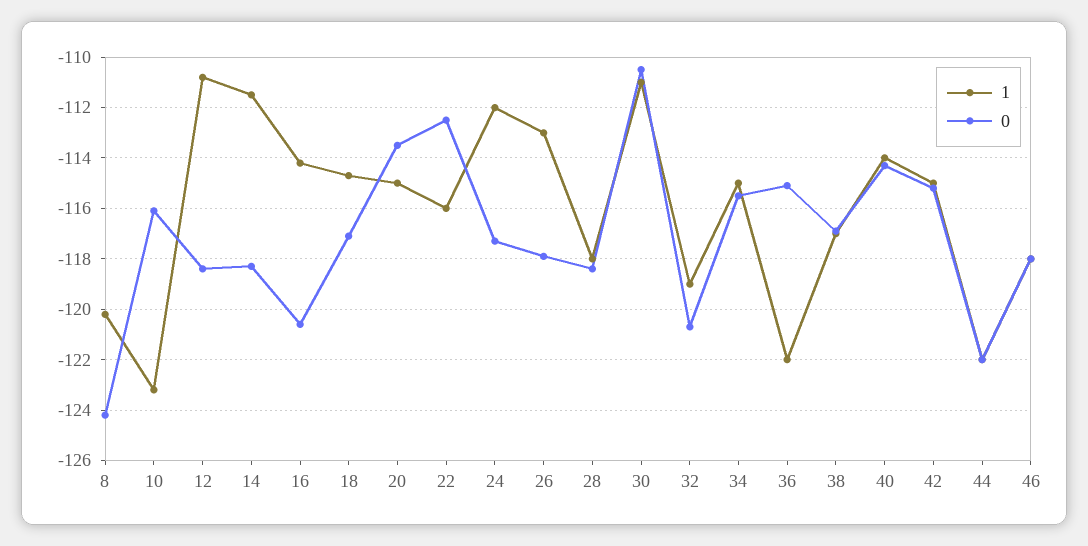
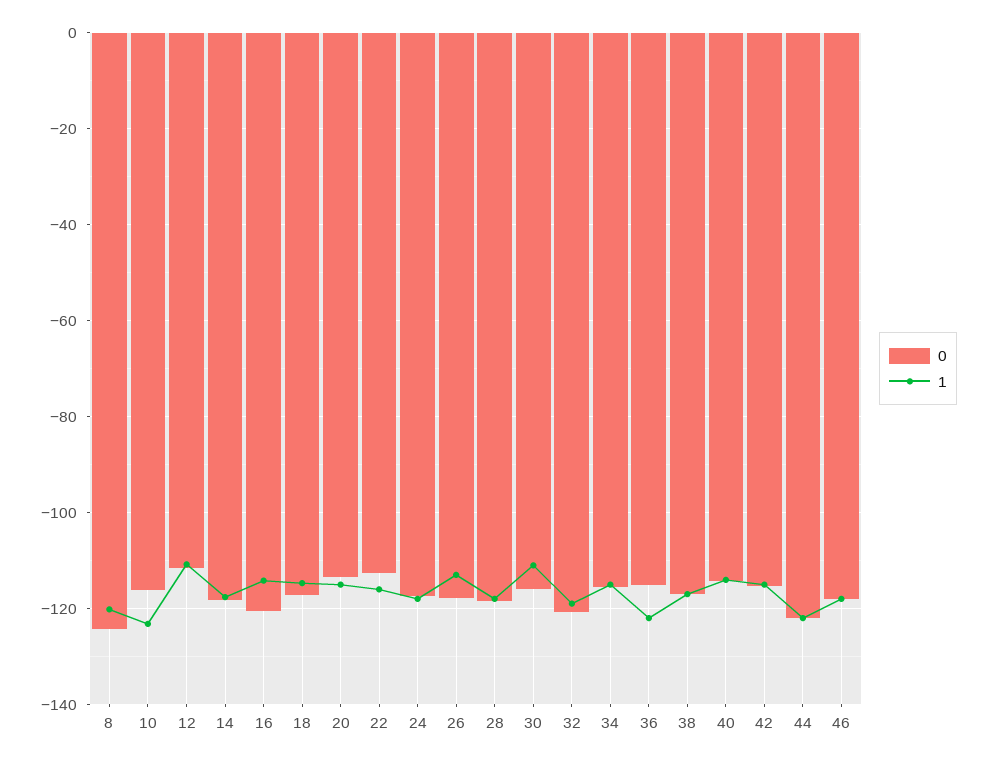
  {
    "1": {
      "8": -120,
      "10": -123,
      "12": -111,
-     "14": -111.5,
+     "14": -118,
      "16": -114,
      "18": -114.5,
      "20": -115,
      "22": -116,
-     "24": -112,
+     "24": -118,
      "26": -113,
      "28": -118,
      "30": -111,
      "32": -119,
      "34": -115,
      "36": -122,
      "38": -117,
      "40": -114,
      "42": -115,
      "44": -122,
      "46": -118
    },
    "0": {
      "8": -124,
      "10": -116,
-     "12": -118.5,
+     "12": -112,
      "14": -118.5,
      "16": -120.5,
      "18": -117,
      "20": -113.5,
      "22": -112.5,
      "24": -117.5,
      "26": -118,
      "28": -118.5,
-     "30": -110.5,
+     "30": -116,
      "32": -120.5,
      "34": -115.5,
      "36": -115,
      "38": -117,
      "40": -114.5,
      "42": -115,
      "44": -122,
      "46": -118
    }
  }

